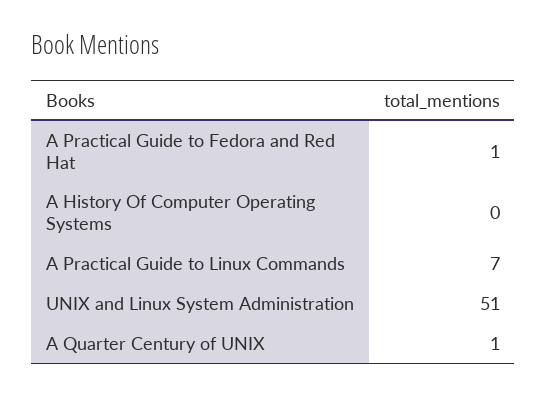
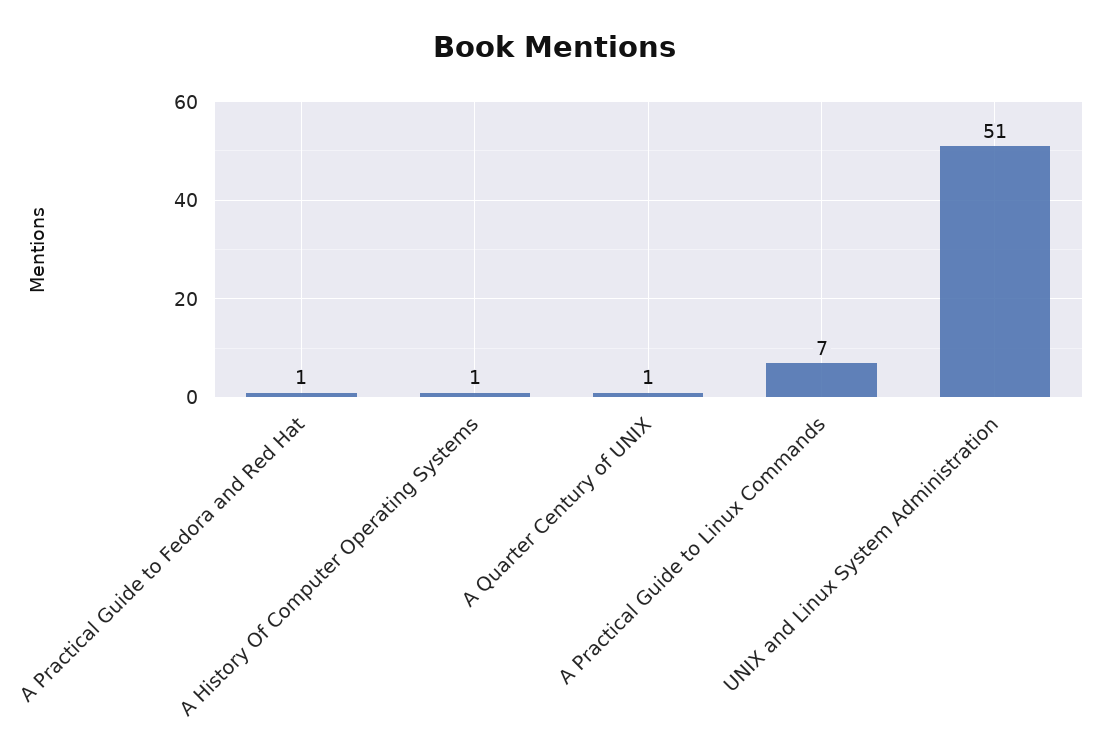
  {
    "A Practical Guide to Fedora and Red Hat": 1,
-   "A History Of Computer Operating Systems": 0,
+   "A History Of Computer Operating Systems": 1,
    "A Practical Guide to Linux Commands": 7,
    "UNIX and Linux System Administration": 51,
    "A Quarter Century of UNIX": 1
  }

